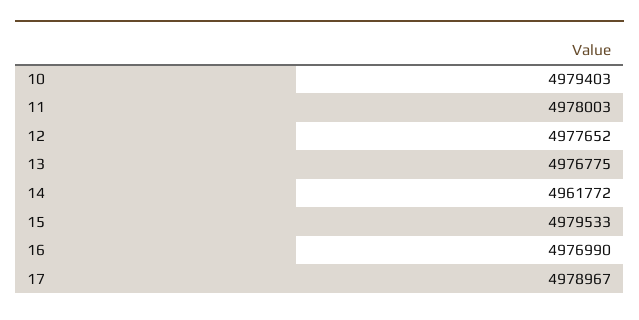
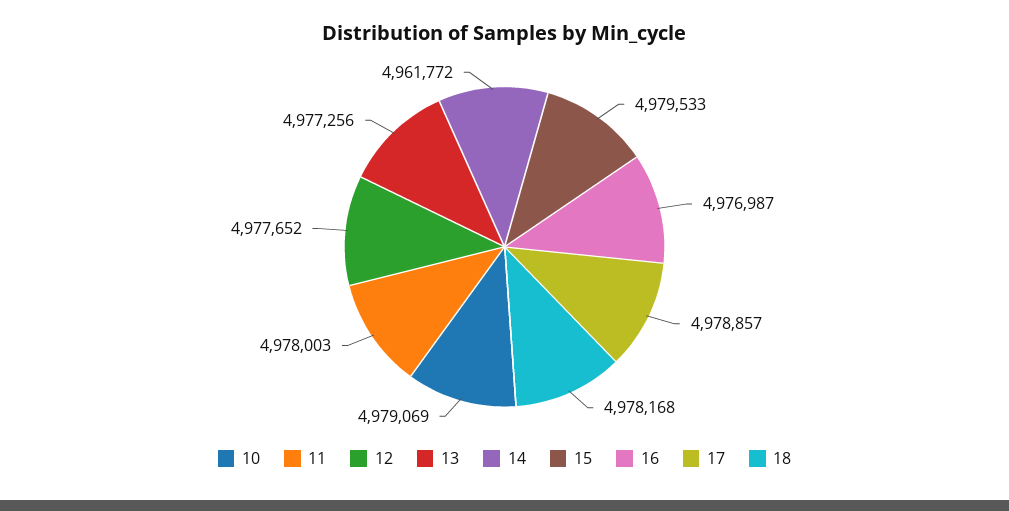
  {
-   "10": 4979403,
+   "10": 4979069,
    "11": 4978003,
    "12": 4977652,
-   "13": 4976775,
+   "13": 4977256,
    "14": 4961772,
    "15": 4979533,
-   "16": 4976990,
+   "16": 4976987,
-   "17": 4978967
+   "17": 4978857,
+   "18": 4978168
  }

